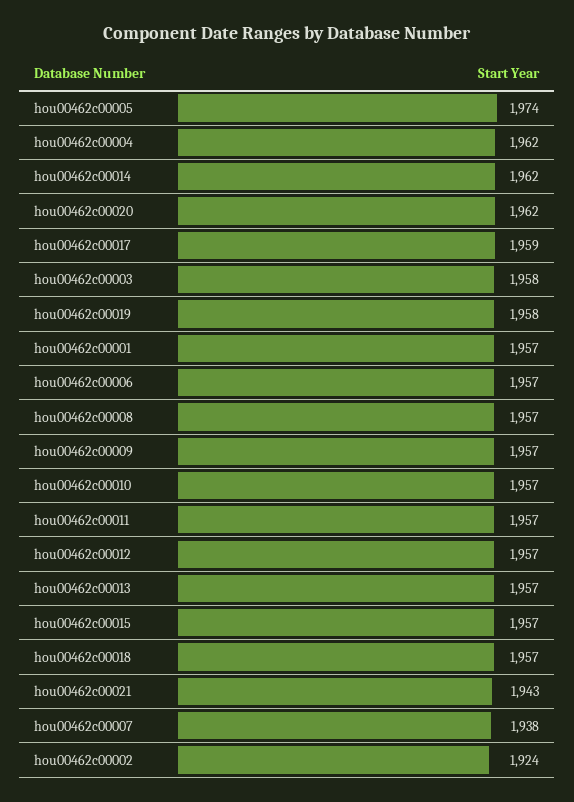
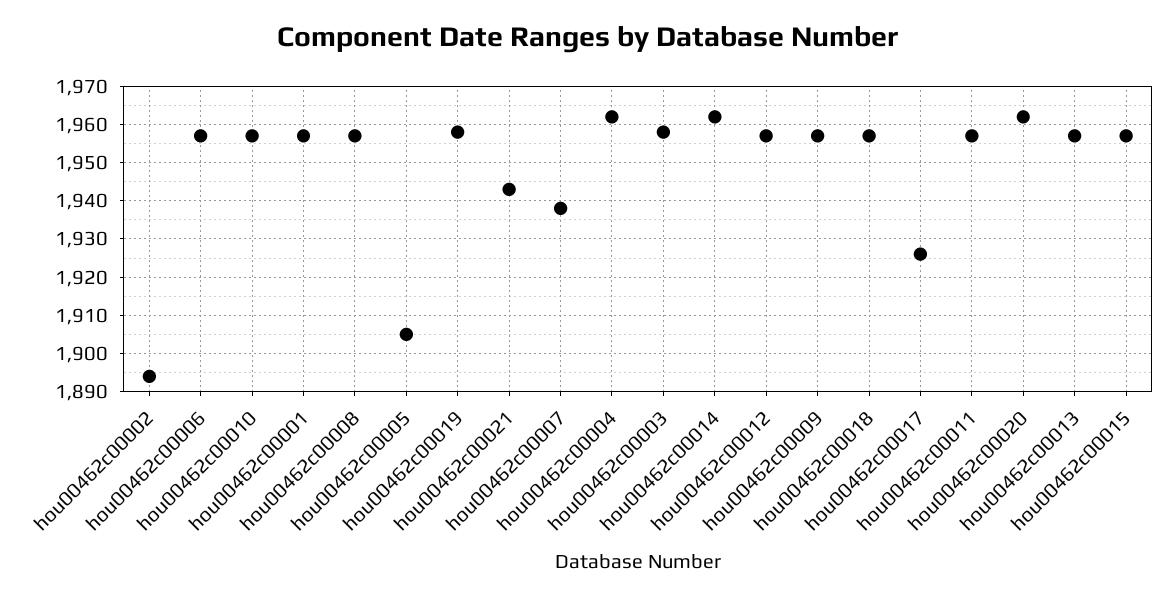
  {
-   "hou00462c00005": 1974,
+   "hou00462c00005": 1905,
    "hou00462c00004": 1962,
    "hou00462c00014": 1962,
    "hou00462c00020": 1962,
-   "hou00462c00017": 1959,
+   "hou00462c00017": 1925,
    "hou00462c00003": 1958,
    "hou00462c00019": 1958,
    "hou00462c00001": 1957,
    "hou00462c00006": 1957,
    "hou00462c00008": 1957,
    "hou00462c00009": 1957,
    "hou00462c00010": 1957,
    "hou00462c00011": 1957,
    "hou00462c00012": 1957,
    "hou00462c00013": 1957,
    "hou00462c00015": 1957,
    "hou00462c00018": 1957,
    "hou00462c00021": 1943,
    "hou00462c00007": 1938,
-   "hou00462c00002": 1924
+   "hou00462c00002": 1895
  }

